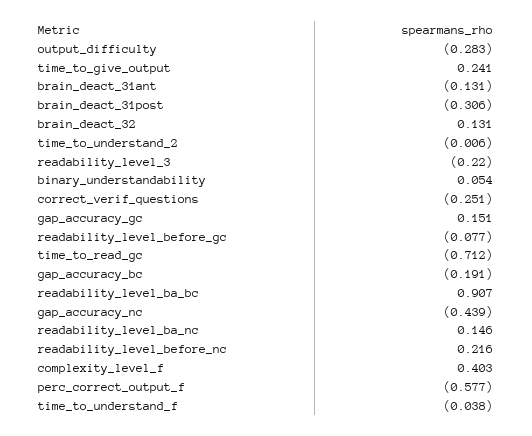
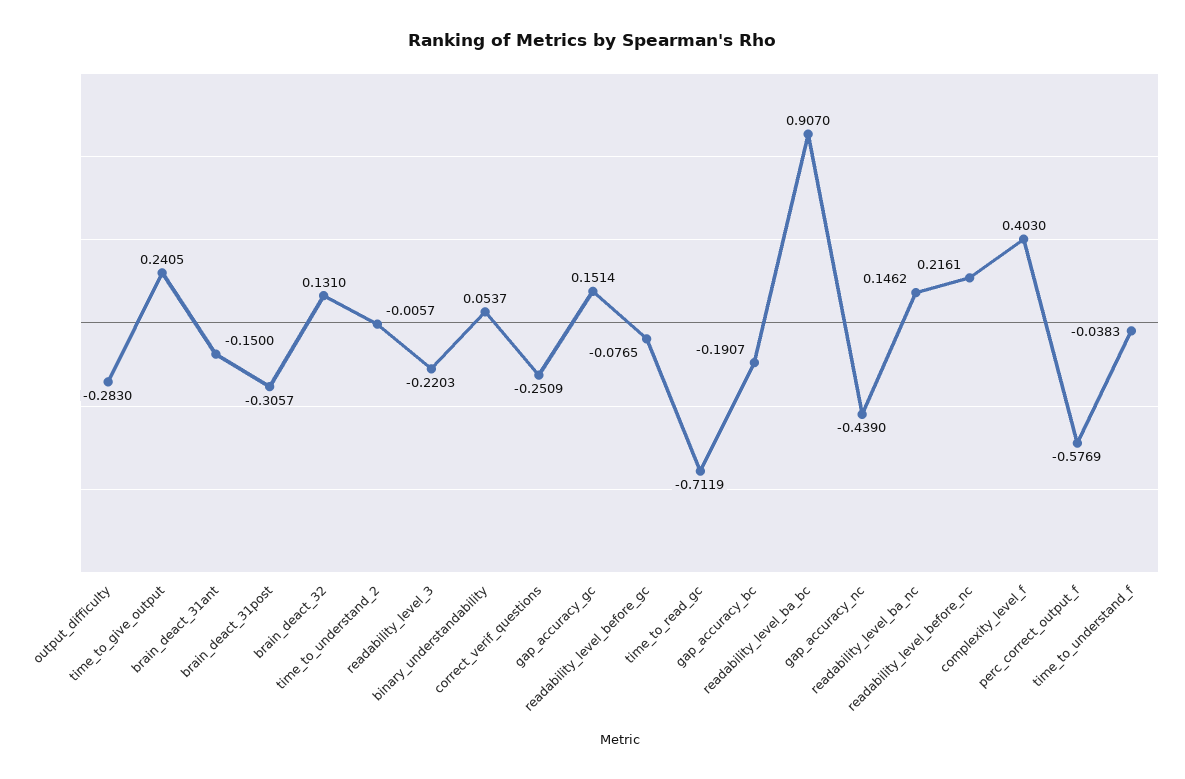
  {
    "output_difficulty": -0.283,
    "time_to_give_output": 0.2405,
-   "brain_deact_31ant": -0.131,
+   "brain_deact_31ant": -0.15,
    "brain_deact_31post": -0.3057,
    "brain_deact_32": 0.131,
    "time_to_understand_2": -0.0057,
    "readability_level_3": -0.2203,
    "binary_understandability": 0.0537,
    "correct_verif_questions": -0.2509,
    "gap_accuracy_gc": 0.1514,
    "readability_level_before_gc": -0.0765,
    "time_to_read_gc": -0.7119,
    "gap_accuracy_bc": -0.1907,
    "readability_level_ba_bc": 0.907,
    "gap_accuracy_nc": -0.439,
    "readability_level_ba_nc": 0.1462,
    "readability_level_before_nc": 0.2161,
    "complexity_level_f": 0.403,
    "perc_correct_output_f": -0.5769,
    "time_to_understand_f": -0.0383
  }

